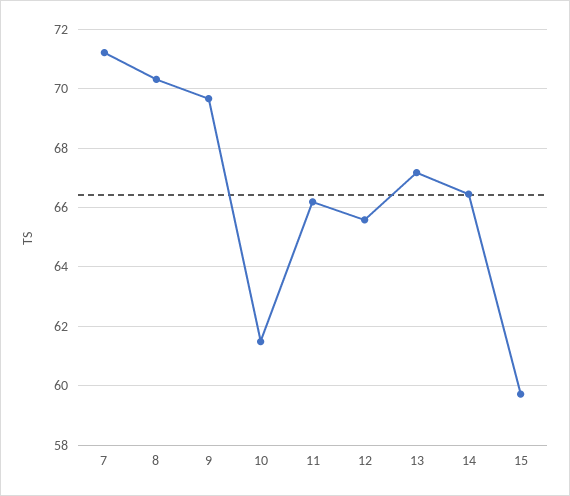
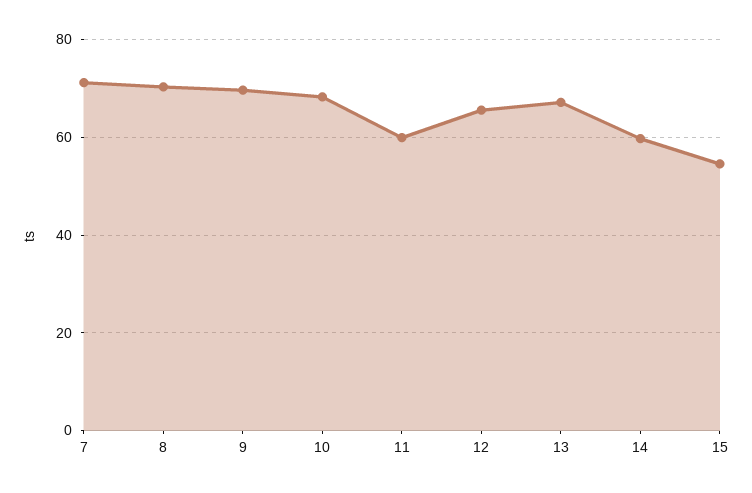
  {
    "7": 71.25,
    "8": 70.25,
    "9": 69.75,
-   "10": 61.5,
+   "10": 68,
-   "11": 66.25,
+   "11": 60,
    "12": 65.5,
    "13": 67.25,
-   "14": 66.5,
+   "14": 60,
-   "15": 59.75
+   "15": 54
  }

